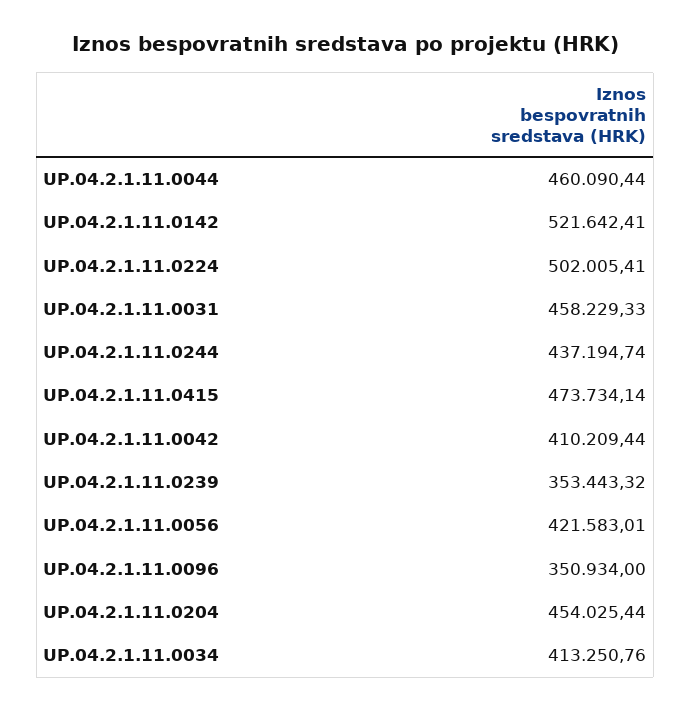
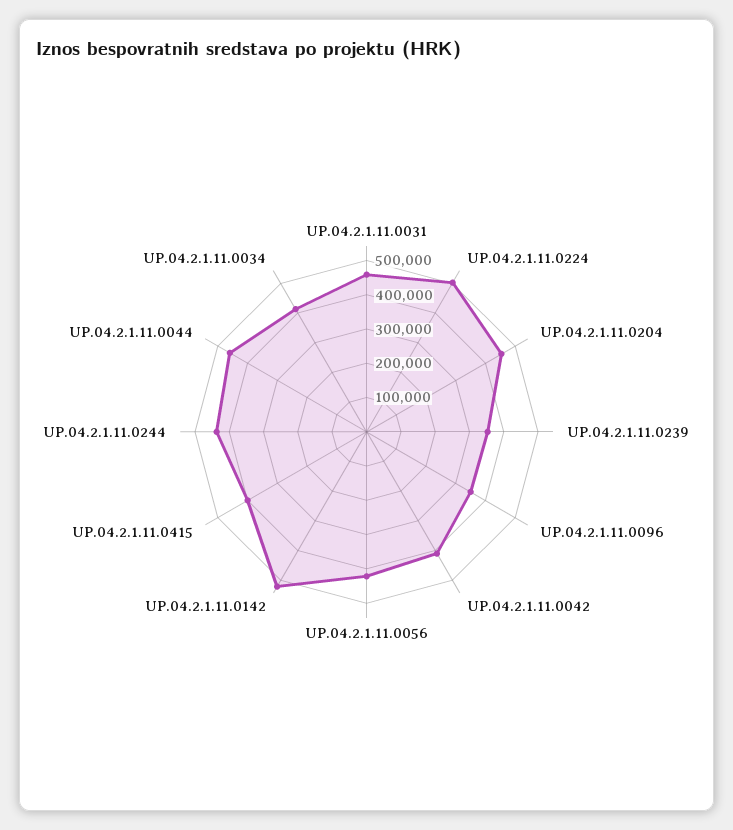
  {
    "UP.04.2.1.11.0044": 460090.44,
    "UP.04.2.1.11.0142": 521642.41,
    "UP.04.2.1.11.0224": 502005.41,
    "UP.04.2.1.11.0031": 458229.33,
    "UP.04.2.1.11.0244": 437194.74,
-   "UP.04.2.1.11.0415": 473734.14,
+   "UP.04.2.1.11.0415": 400000,
    "UP.04.2.1.11.0042": 410209.44,
    "UP.04.2.1.11.0239": 353443.32,
    "UP.04.2.1.11.0056": 421583.01,
    "UP.04.2.1.11.0096": 350934,
    "UP.04.2.1.11.0204": 454025.44,
    "UP.04.2.1.11.0034": 413250.76
  }

